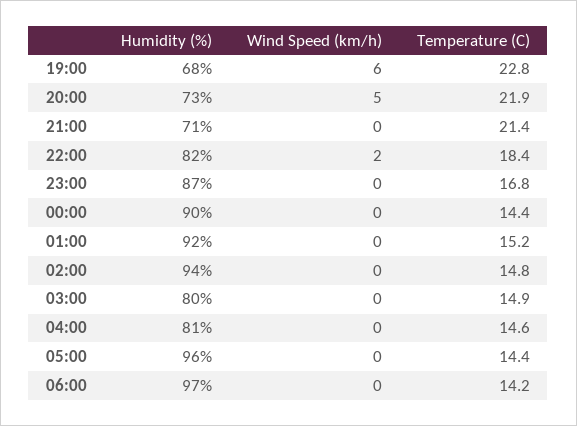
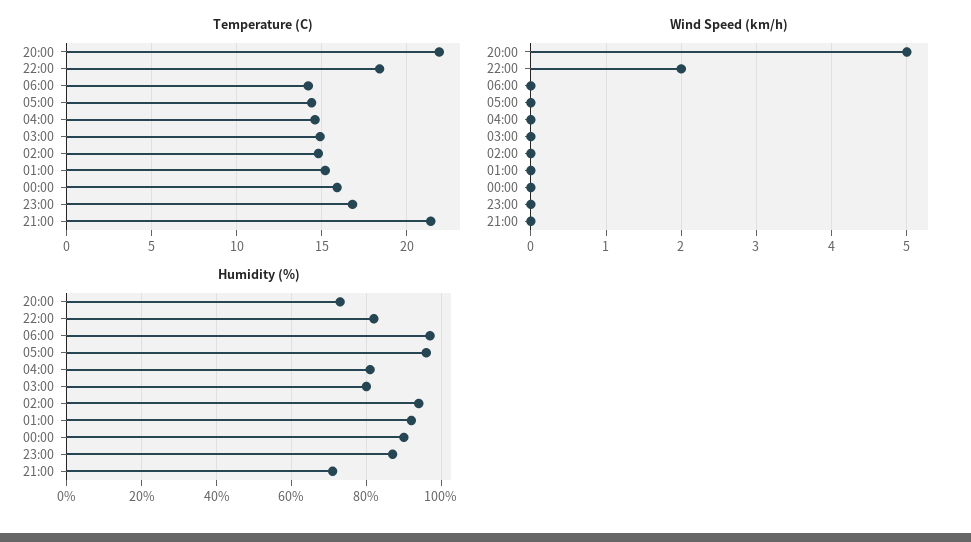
  {
    "Humidity (%)": {
-     "19:00": 68,
      "20:00": 73,
      "21:00": 71,
      "22:00": 82,
      "23:00": 87,
      "00:00": 90,
      "01:00": 92,
      "02:00": 94,
      "03:00": 80,
      "04:00": 81,
      "05:00": 96,
      "06:00": 97
    },
    "Wind Speed (km/h)": {
-     "19:00": 6,
      "20:00": 5,
      "21:00": 0,
      "22:00": 2,
      "23:00": 0,
      "00:00": 0,
      "01:00": 0,
      "02:00": 0,
      "03:00": 0,
      "04:00": 0,
      "05:00": 0,
      "06:00": 0
    },
    "Temperature (C)": {
-     "19:00": 22.8,
      "20:00": 21.9,
      "21:00": 21.4,
      "22:00": 18.4,
      "23:00": 16.8,
-     "00:00": 14.4,
+     "00:00": 16,
      "01:00": 15.2,
      "02:00": 14.8,
      "03:00": 14.9,
      "04:00": 14.6,
      "05:00": 14.4,
      "06:00": 14.2
    }
  }

